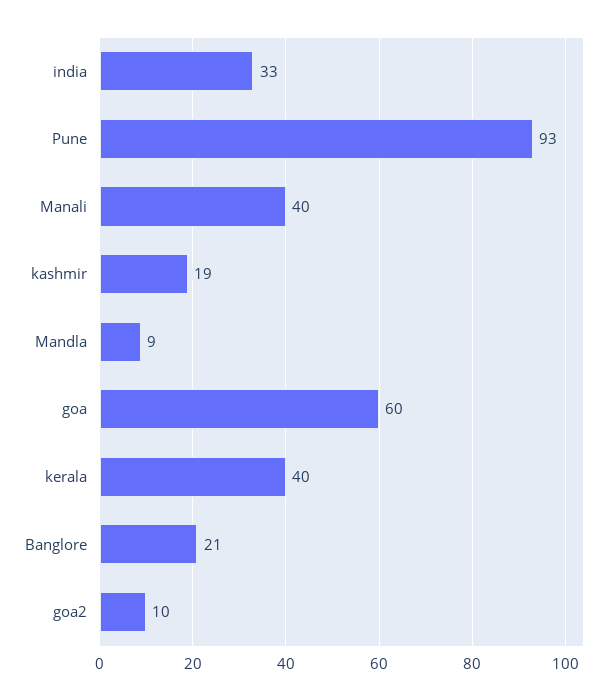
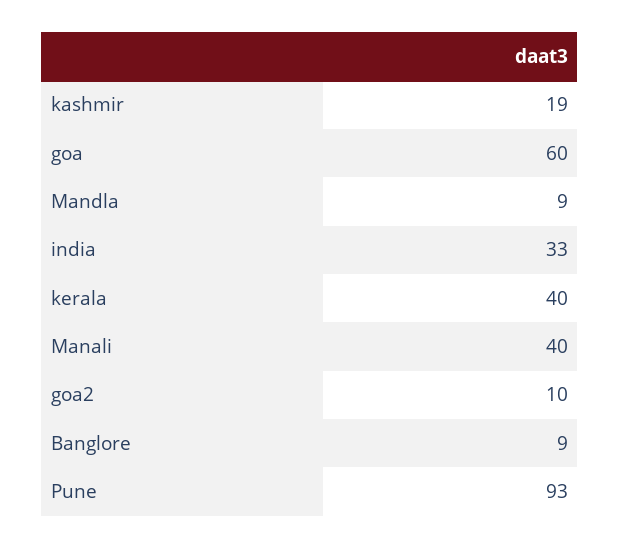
  {
    "india": 33,
    "Pune": 93,
    "Manali": 40,
    "kashmir": 19,
    "Mandla": 9,
    "goa": 60,
    "kerala": 40,
-   "Banglore": 21,
+   "Banglore": 9,
    "goa2": 10
  }

